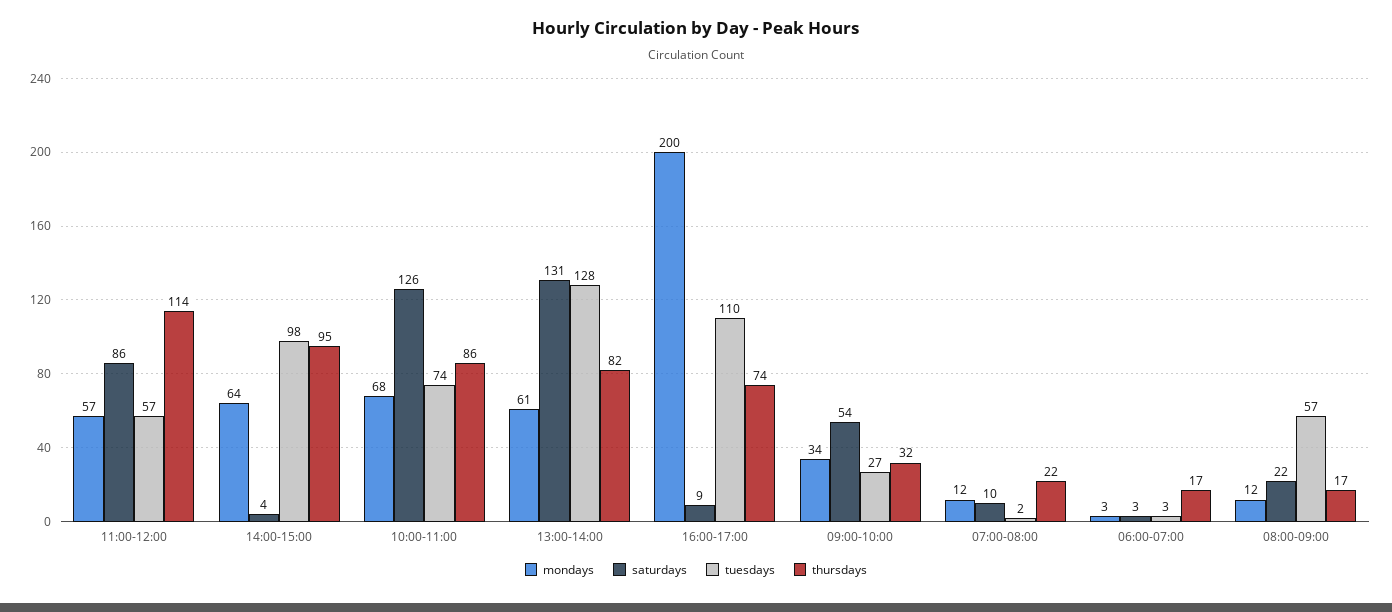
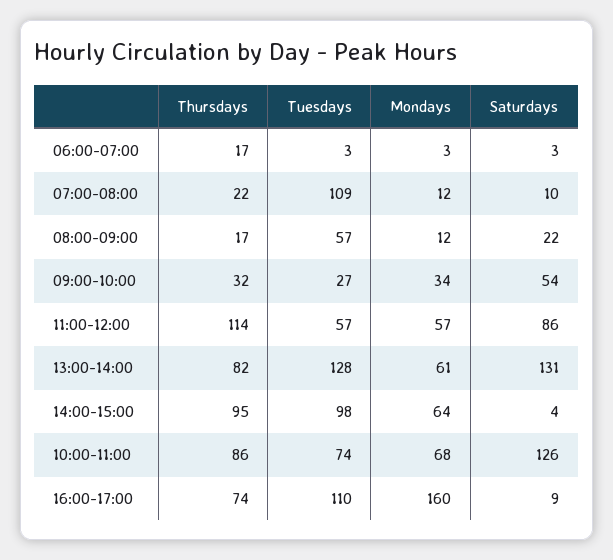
  {
    "mondays": {
      "11:00-12:00": 57,
      "14:00-15:00": 64,
      "10:00-11:00": 68,
      "13:00-14:00": 61,
-     "16:00-17:00": 200,
+     "16:00-17:00": 160,
      "09:00-10:00": 34,
      "07:00-08:00": 12,
      "06:00-07:00": 3,
      "08:00-09:00": 12
    },
    "saturdays": {
      "11:00-12:00": 86,
      "14:00-15:00": 4,
      "10:00-11:00": 126,
      "13:00-14:00": 131,
      "16:00-17:00": 9,
      "09:00-10:00": 54,
      "07:00-08:00": 10,
      "06:00-07:00": 3,
      "08:00-09:00": 22
    },
    "tuesdays": {
      "11:00-12:00": 57,
      "14:00-15:00": 98,
      "10:00-11:00": 74,
      "13:00-14:00": 128,
      "16:00-17:00": 110,
      "09:00-10:00": 27,
-     "07:00-08:00": 2,
+     "07:00-08:00": 109,
      "06:00-07:00": 3,
      "08:00-09:00": 57
    },
    "thursdays": {
      "11:00-12:00": 114,
      "14:00-15:00": 95,
      "10:00-11:00": 86,
      "13:00-14:00": 82,
      "16:00-17:00": 74,
      "09:00-10:00": 32,
      "07:00-08:00": 22,
      "06:00-07:00": 17,
      "08:00-09:00": 17
    }
  }

